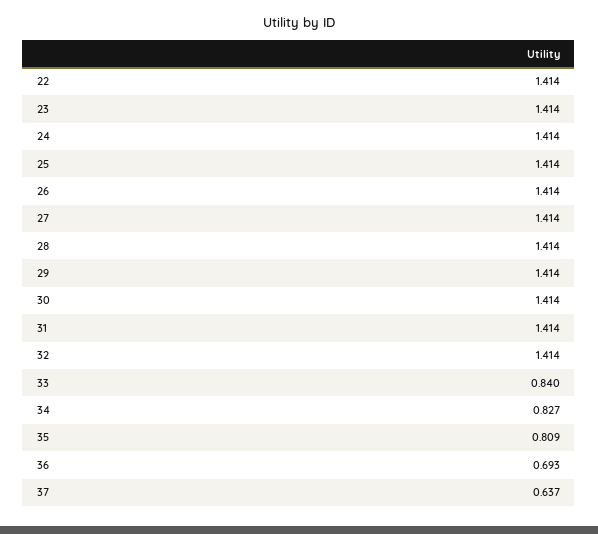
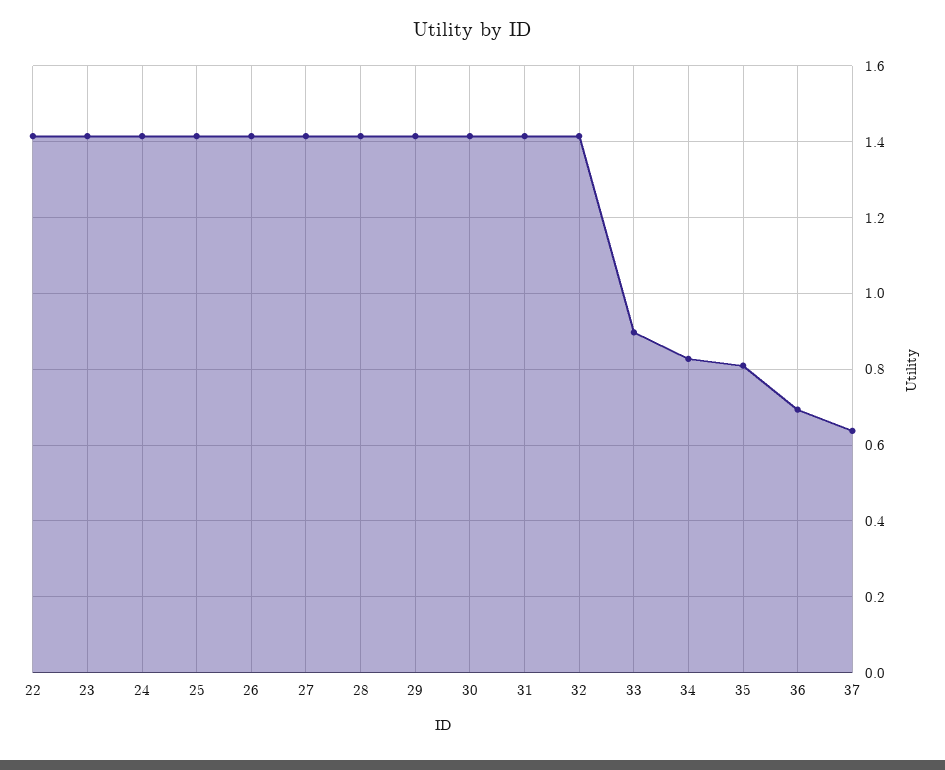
  {
    "22": 1.414,
    "23": 1.414,
    "24": 1.414,
    "25": 1.414,
    "26": 1.414,
    "27": 1.414,
    "28": 1.414,
    "29": 1.414,
    "30": 1.414,
    "31": 1.414,
    "32": 1.414,
-   "33": 0.84,
+   "33": 0.9,
    "34": 0.827,
    "35": 0.809,
    "36": 0.693,
    "37": 0.637
  }

